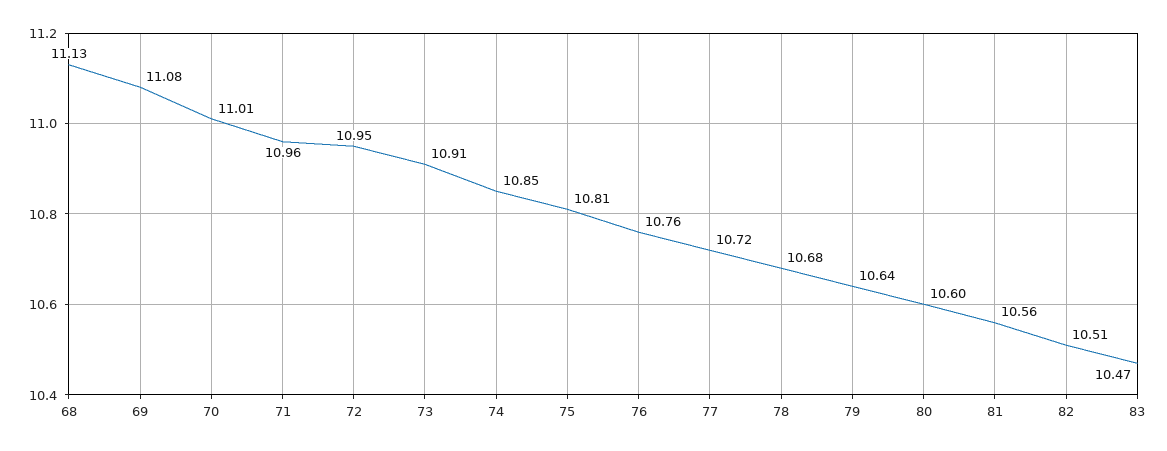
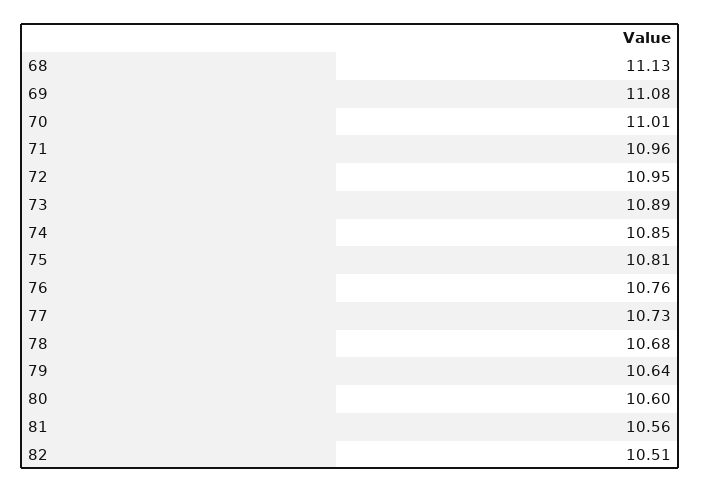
  {
    "68": 11.13,
    "69": 11.08,
    "70": 11.01,
    "71": 10.96,
    "72": 10.95,
-   "73": 10.91,
+   "73": 10.89,
    "74": 10.85,
    "75": 10.81,
    "76": 10.76,
-   "77": 10.72,
+   "77": 10.73,
    "78": 10.68,
    "79": 10.64,
    "80": 10.6,
    "81": 10.56,
-   "82": 10.51,
+   "82": 10.51
-   "83": 10.47
  }

